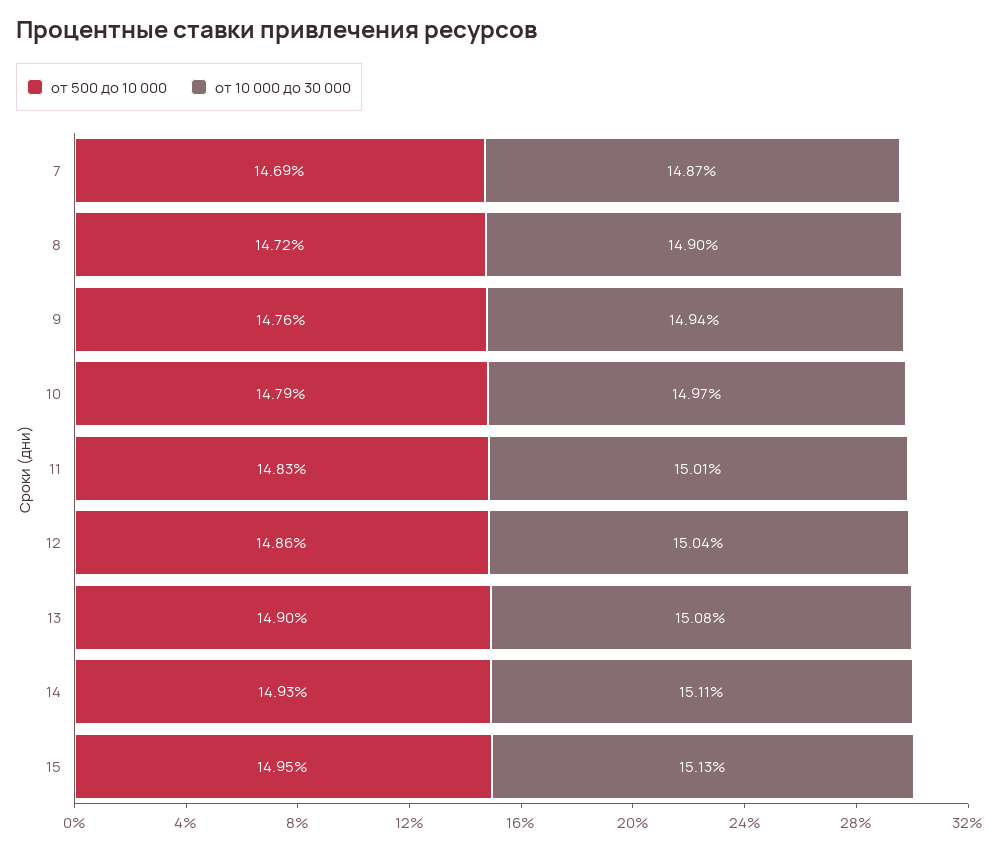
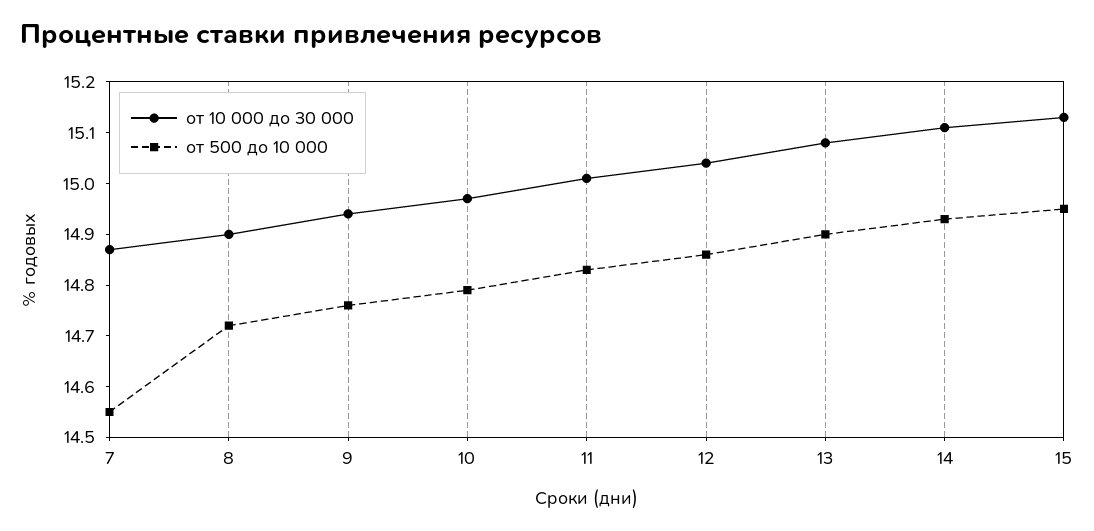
  {
    "от 500 до 10 000": {
-     "7": 14.69,
+     "7": 14.55,
      "8": 14.72,
      "9": 14.76,
      "10": 14.79,
      "11": 14.83,
      "12": 14.86,
      "13": 14.9,
      "14": 14.93,
      "15": 14.95
    },
    "от 10 000 до 30 000": {
      "7": 14.87,
      "8": 14.9,
      "9": 14.94,
      "10": 14.97,
      "11": 15.01,
      "12": 15.04,
      "13": 15.08,
      "14": 15.11,
      "15": 15.13
    }
  }

